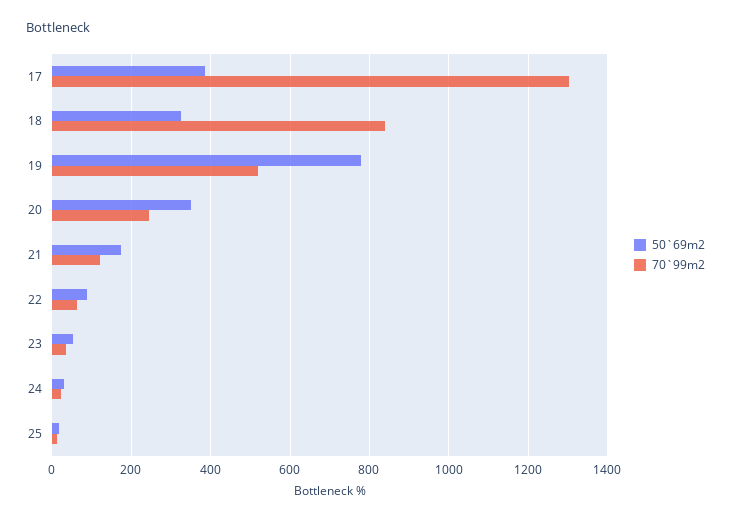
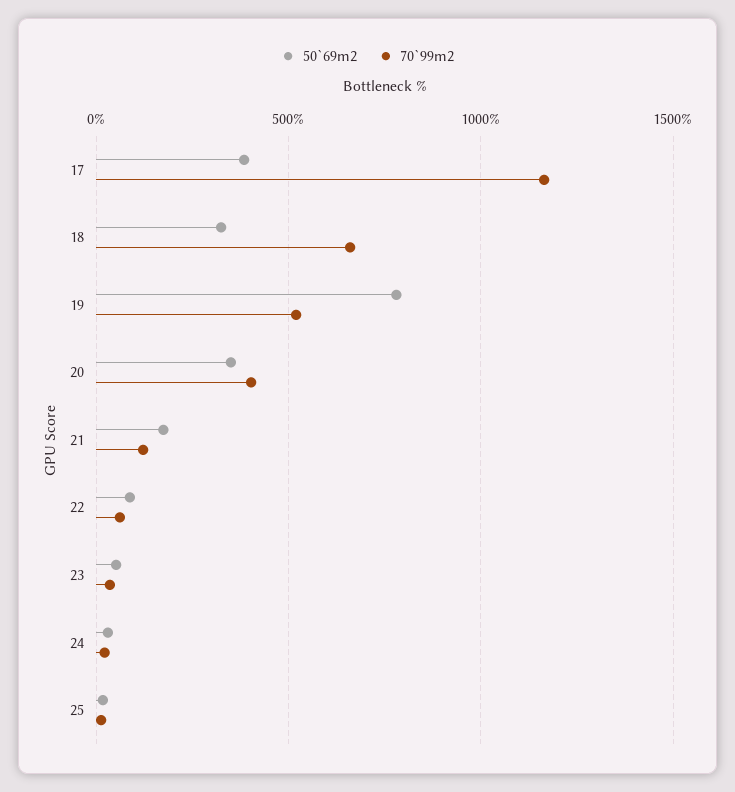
  {
    "50`69m2": {
      "17": 380,
      "18": 320,
      "19": 780,
      "20": 360,
      "21": 180,
      "22": 80,
      "23": 60,
      "24": 40,
      "25": 20
    },
    "70`99m2": {
-     "17": 1300,
+     "17": 1150,
-     "18": 840,
+     "18": 650,
      "19": 520,
-     "20": 240,
+     "20": 400,
      "21": 120,
      "22": 60,
      "23": 40,
      "24": 20,
      "25": 20
    }
  }

